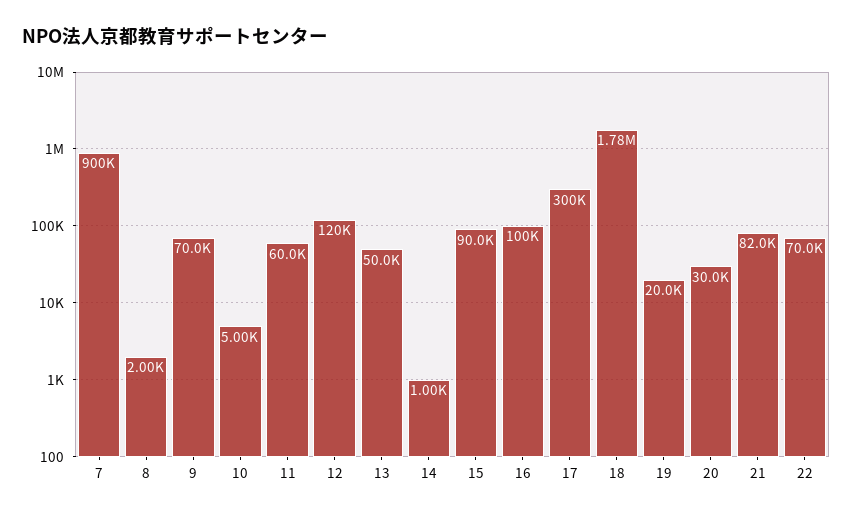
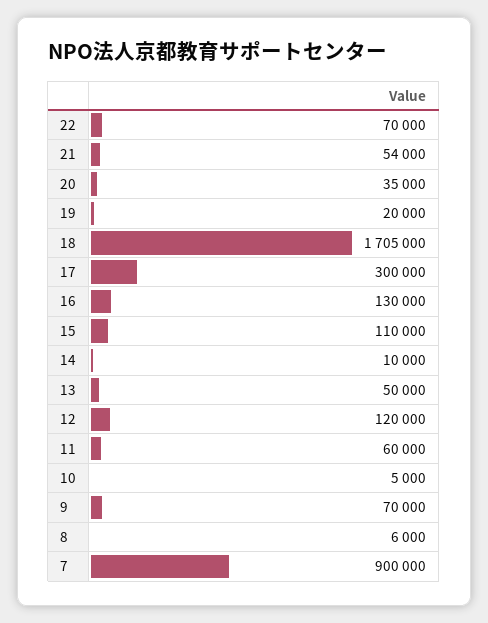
  {
    "7": 900000,
-   "8": 2000,
+   "8": 6000,
    "9": 70000,
    "10": 5000,
    "11": 60000,
    "12": 120000,
    "13": 50000,
-   "14": 1000,
+   "14": 10000,
-   "15": 90000,
+   "15": 110000,
-   "16": 100000,
+   "16": 130000,
    "17": 300000,
-   "18": 1780000,
+   "18": 1705000,
    "19": 20000,
-   "20": 30000,
+   "20": 35000,
-   "21": 82000,
+   "21": 54000,
    "22": 70000
  }

